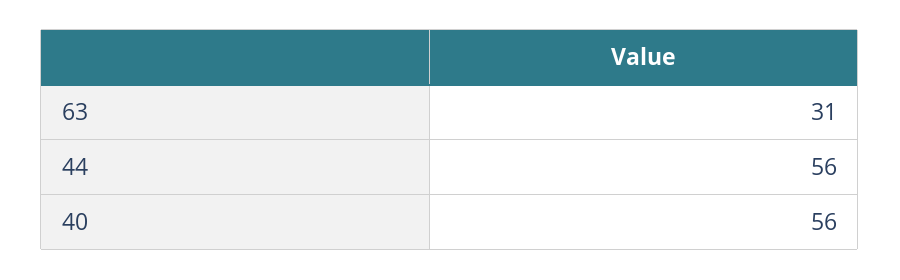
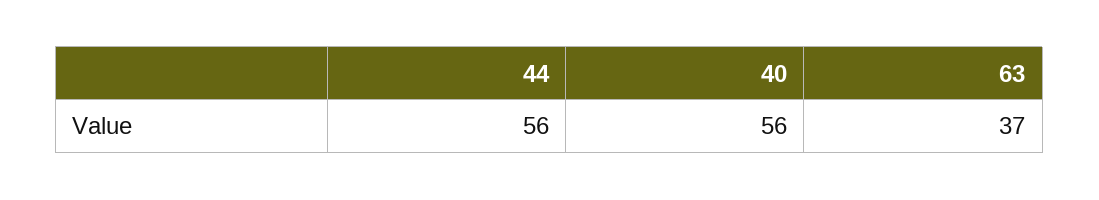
  {
-   "63": 31,
+   "63": 37,
    "44": 56,
    "40": 56
  }

